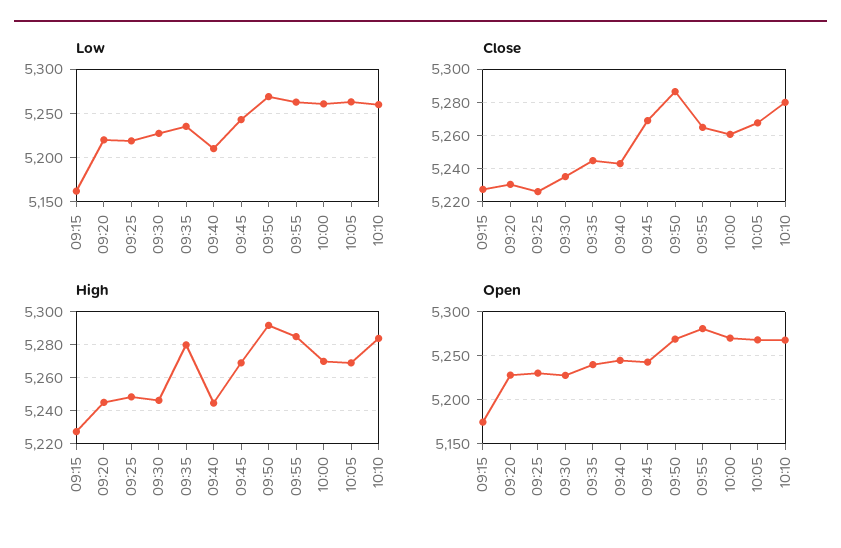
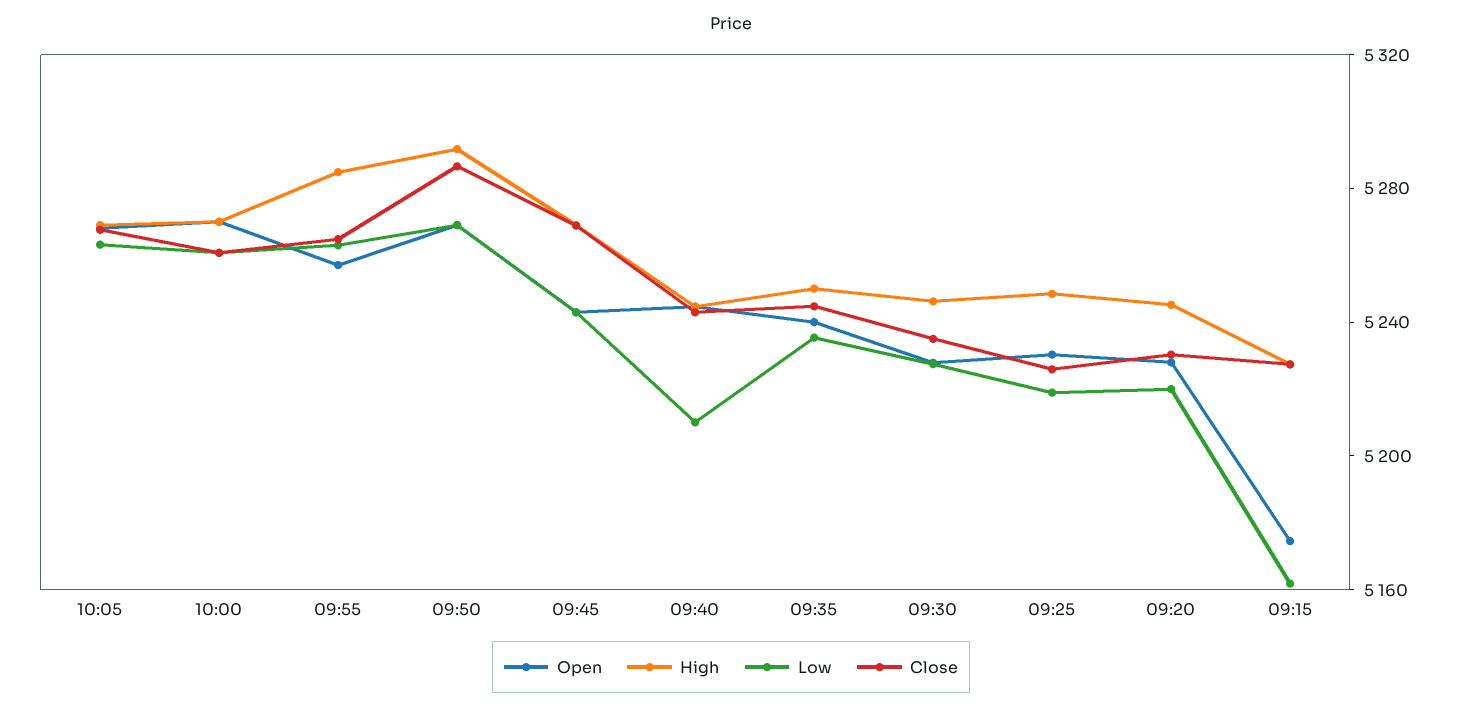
  {
    "Low": {
      "09:15": 5160,
      "09:20": 5220,
      "09:25": 5220,
      "09:30": 5230,
      "09:35": 5240,
      "09:40": 5210,
      "09:45": 5240,
      "09:50": 5270,
      "09:55": 5260,
      "10:00": 5260,
-     "10:05": 5260,
+     "10:05": 5260
-     "10:10": 5260
    },
    "Close": {
      "09:15": 5225,
      "09:20": 5230,
      "09:25": 5225,
      "09:30": 5235,
      "09:35": 5245,
      "09:40": 5245,
      "09:45": 5270,
      "09:50": 5285,
      "09:55": 5265,
      "10:00": 5260,
-     "10:05": 5270,
+     "10:05": 5270
-     "10:10": 5280
    },
    "High": {
      "09:15": 5225,
      "09:20": 5245,
      "09:25": 5250,
      "09:30": 5245,
-     "09:35": 5280,
+     "09:35": 5250,
      "09:40": 5245,
      "09:45": 5270,
      "09:50": 5290,
      "09:55": 5285,
      "10:00": 5270,
-     "10:05": 5270,
+     "10:05": 5270
-     "10:10": 5285
    },
    "Open": {
      "09:15": 5170,
      "09:20": 5230,
      "09:25": 5230,
      "09:30": 5230,
      "09:35": 5240,
      "09:40": 5240,
      "09:45": 5240,
      "09:50": 5270,
-     "09:55": 5280,
+     "09:55": 5260,
      "10:00": 5270,
-     "10:05": 5270,
+     "10:05": 5270
-     "10:10": 5270
    }
  }

